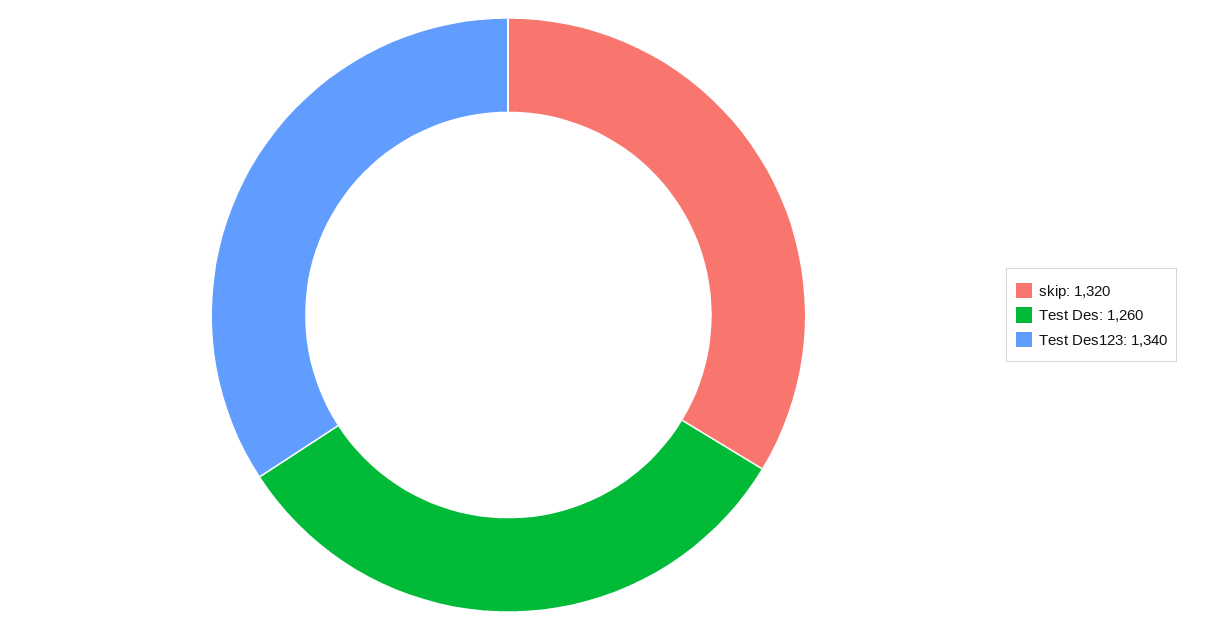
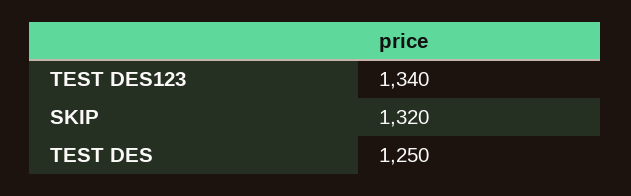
  {
    "skip": 1320,
-   "Test Des": 1260,
+   "Test Des": 1250,
    "Test Des123": 1340
  }

